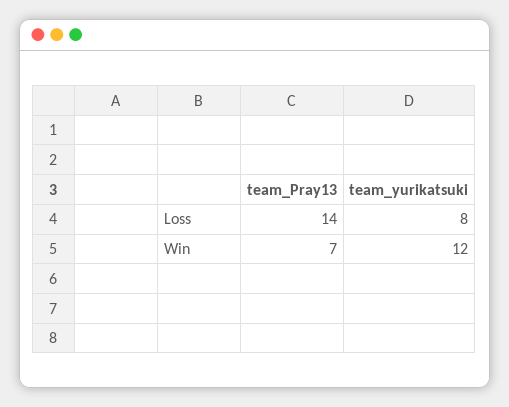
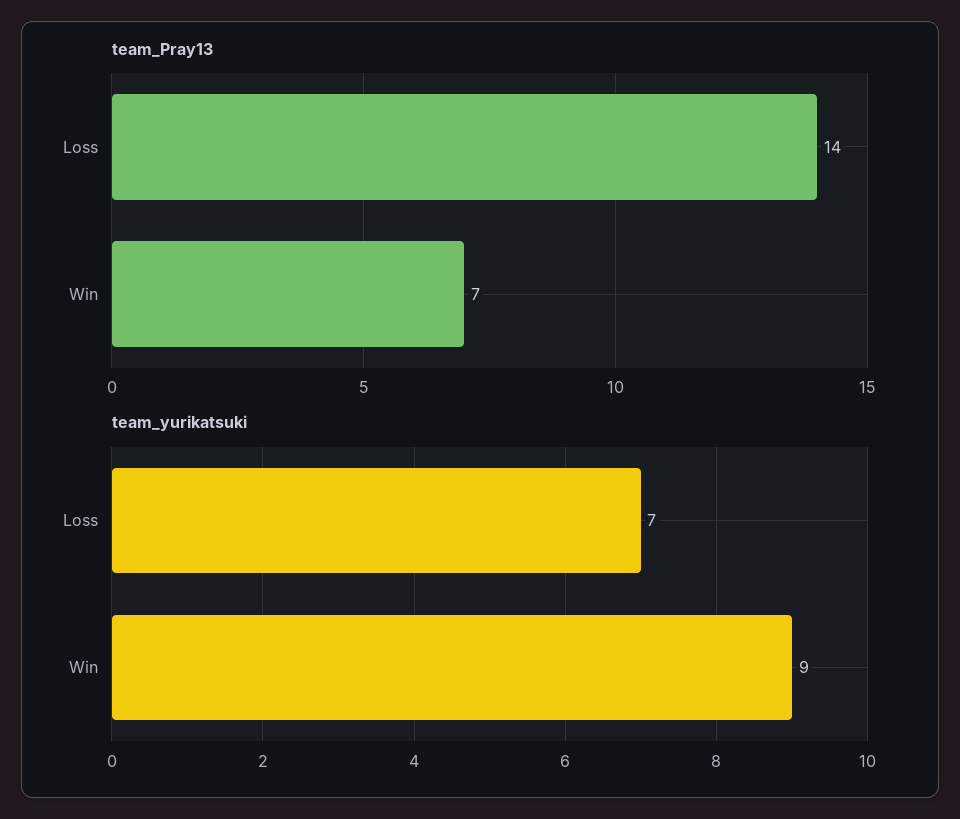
  {
    "team_Pray13": {
      "Loss": 14,
      "Win": 7
    },
    "team_yurikatsuki": {
-     "Loss": 8,
+     "Loss": 7,
-     "Win": 12
+     "Win": 9
    }
  }

